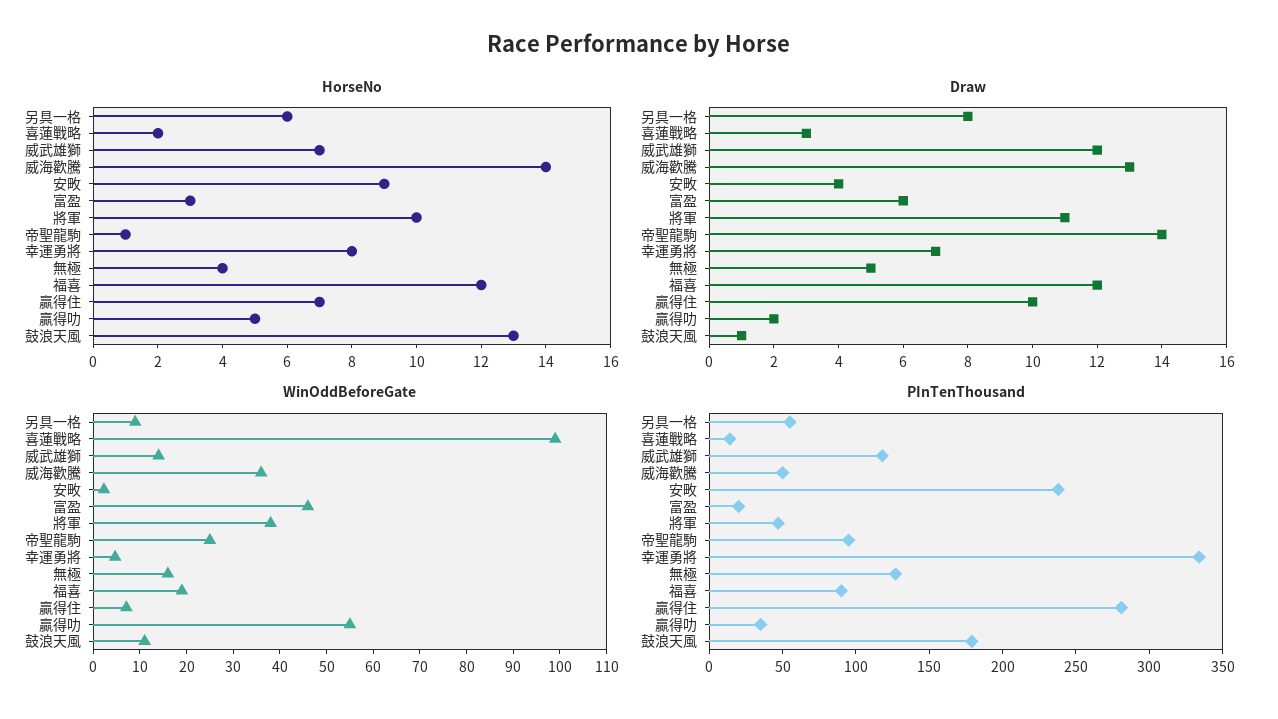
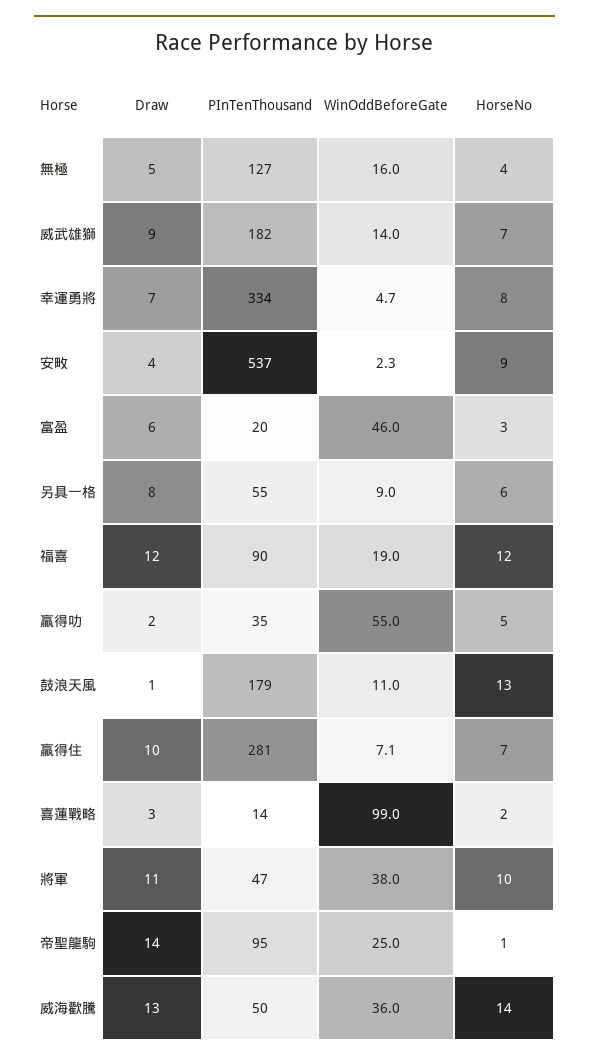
  {
    "HorseNo": {
      "另具一格": 6,
      "喜蓮戰略": 2,
      "威武雄獅": 7,
      "威海歡騰": 14,
      "安畋": 9,
      "富盈": 3,
      "將軍": 10,
      "帝聖龍駒": 1,
      "幸運勇將": 8,
      "無極": 4,
      "福喜": 12,
      "贏得住": 7,
      "贏得叻": 5,
      "鼓浪天風": 13
    },
    "Draw": {
      "另具一格": 8,
      "喜蓮戰略": 3,
-     "威武雄獅": 12,
+     "威武雄獅": 9,
      "威海歡騰": 13,
      "安畋": 4,
      "富盈": 6,
      "將軍": 11,
      "帝聖龍駒": 14,
      "幸運勇將": 7,
      "無極": 5,
      "福喜": 12,
      "贏得住": 10,
      "贏得叻": 2,
      "鼓浪天風": 1
    },
    "WinOddBeforeGate": {
      "另具一格": 9,
      "喜蓮戰略": 99,
      "威武雄獅": 14,
      "威海歡騰": 36,
      "安畋": 2.3,
      "富盈": 46,
      "將軍": 38,
      "帝聖龍駒": 25,
      "幸運勇將": 4.7,
      "無極": 16,
      "福喜": 19,
      "贏得住": 7.1,
      "贏得叻": 55,
      "鼓浪天風": 11
    },
    "PInTenThousand": {
      "另具一格": 55,
      "喜蓮戰略": 14,
-     "威武雄獅": 120,
+     "威武雄獅": 182,
      "威海歡騰": 50,
-     "安畋": 240,
+     "安畋": 537,
      "富盈": 20,
      "將軍": 47,
      "帝聖龍駒": 95,
      "幸運勇將": 334,
      "無極": 127,
      "福喜": 90,
      "贏得住": 281,
      "贏得叻": 35,
      "鼓浪天風": 179
    }
  }

